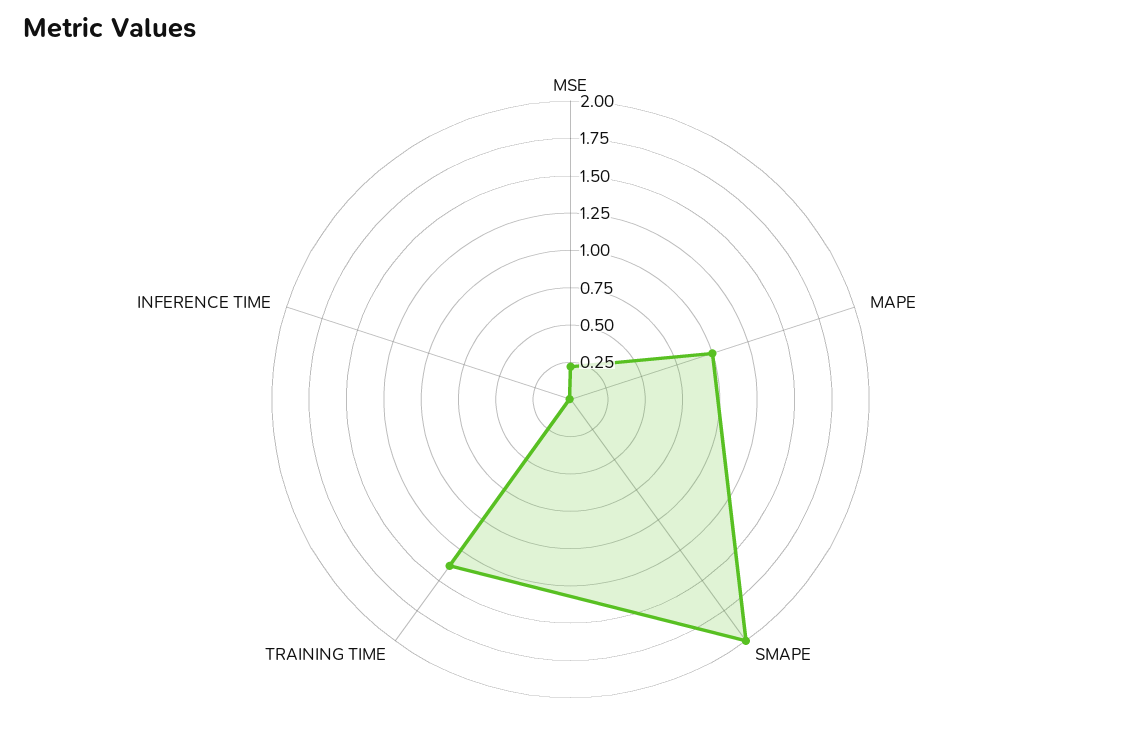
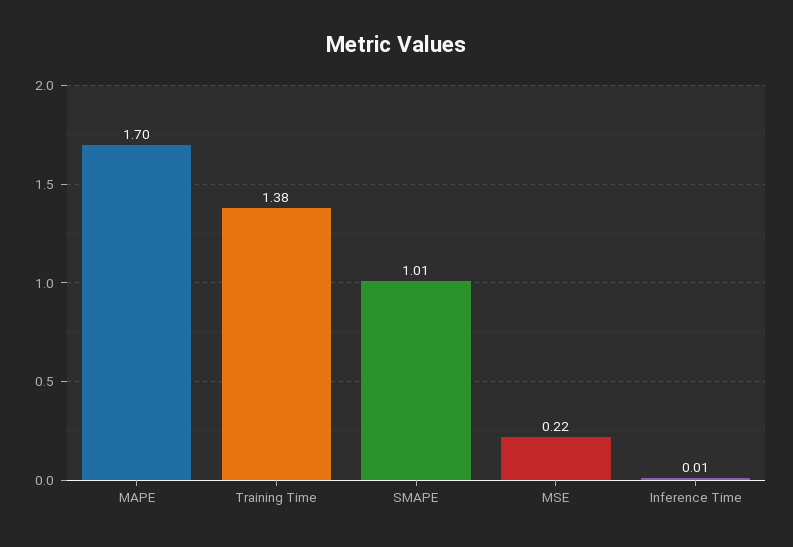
  {
    "MSE": 0.22,
-   "MAPE": 1,
+   "MAPE": 1.7,
-   "SMAPE": 2,
+   "SMAPE": 1.01,
    "TRAINING TIME": 1.38,
    "INFERENCE TIME": 0.01
  }

